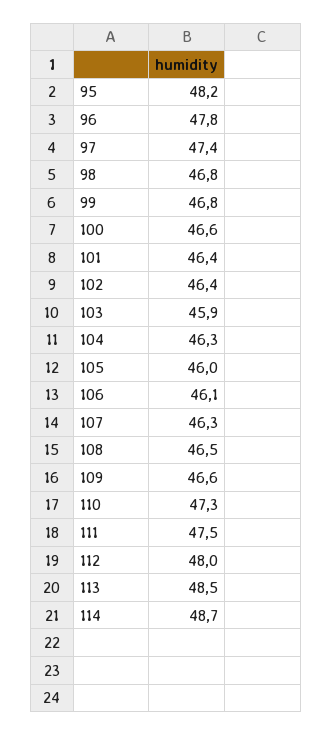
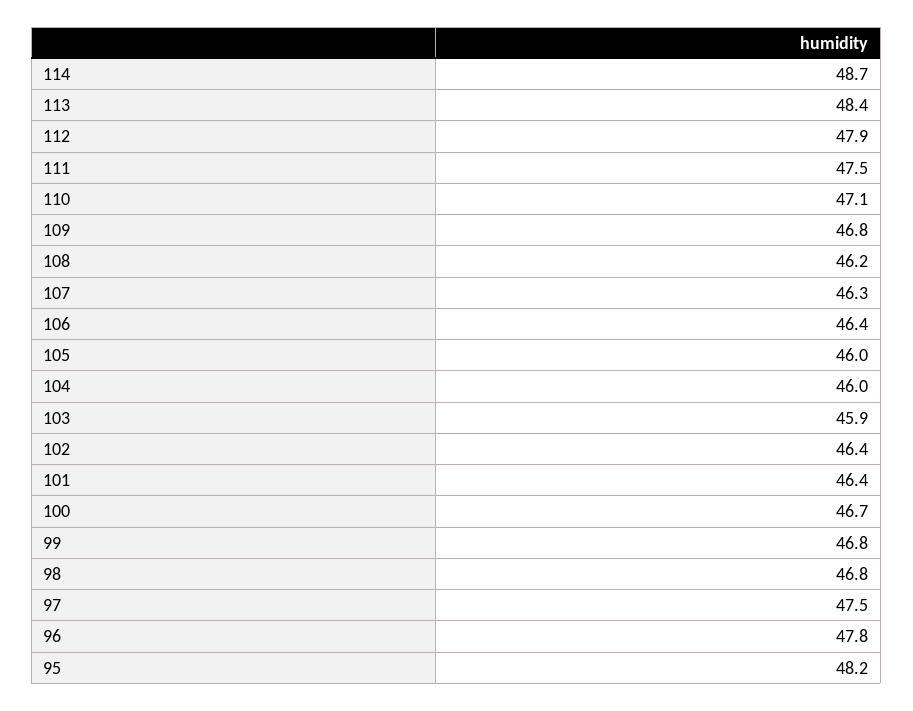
  {
    "95": 48.2,
    "96": 47.8,
-   "97": 47.4,
+   "97": 47.5,
    "98": 46.8,
    "99": 46.8,
-   "100": 46.6,
+   "100": 46.7,
    "101": 46.4,
    "102": 46.4,
    "103": 45.9,
-   "104": 46.3,
+   "104": 46,
    "105": 46,
-   "106": 46.1,
+   "106": 46.4,
    "107": 46.3,
-   "108": 46.5,
+   "108": 46.2,
-   "109": 46.6,
+   "109": 46.8,
-   "110": 47.3,
+   "110": 47.1,
    "111": 47.5,
-   "112": 48,
+   "112": 47.9,
-   "113": 48.5,
+   "113": 48.4,
    "114": 48.7
  }

